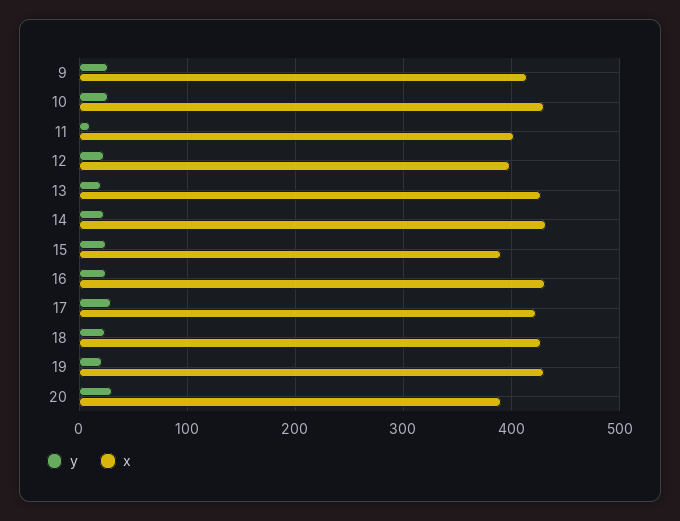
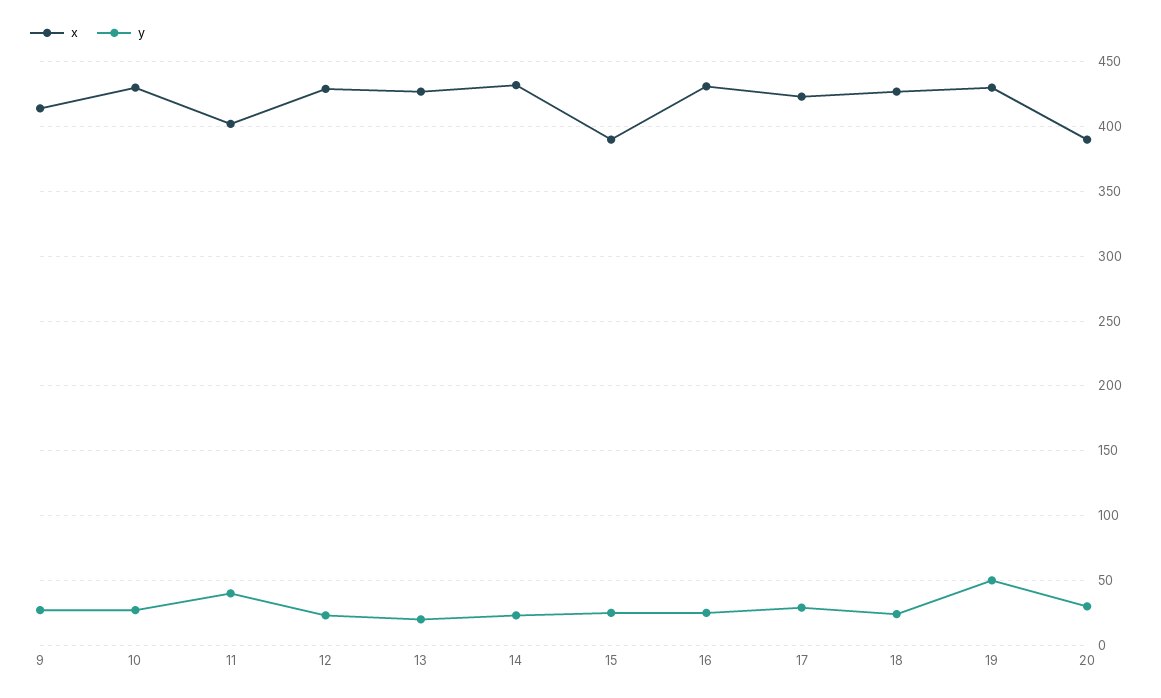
  {
    "y": {
      "9": 25,
      "10": 25,
-     "11": 10,
+     "11": 40,
      "12": 25,
      "13": 20,
      "14": 25,
      "15": 25,
      "16": 25,
      "17": 30,
      "18": 25,
-     "19": 20,
+     "19": 50,
      "20": 30
    },
    "x": {
      "9": 415,
      "10": 430,
      "11": 400,
-     "12": 400,
+     "12": 430,
      "13": 425,
      "14": 430,
      "15": 390,
      "16": 430,
      "17": 425,
      "18": 425,
      "19": 430,
      "20": 390
    }
  }

